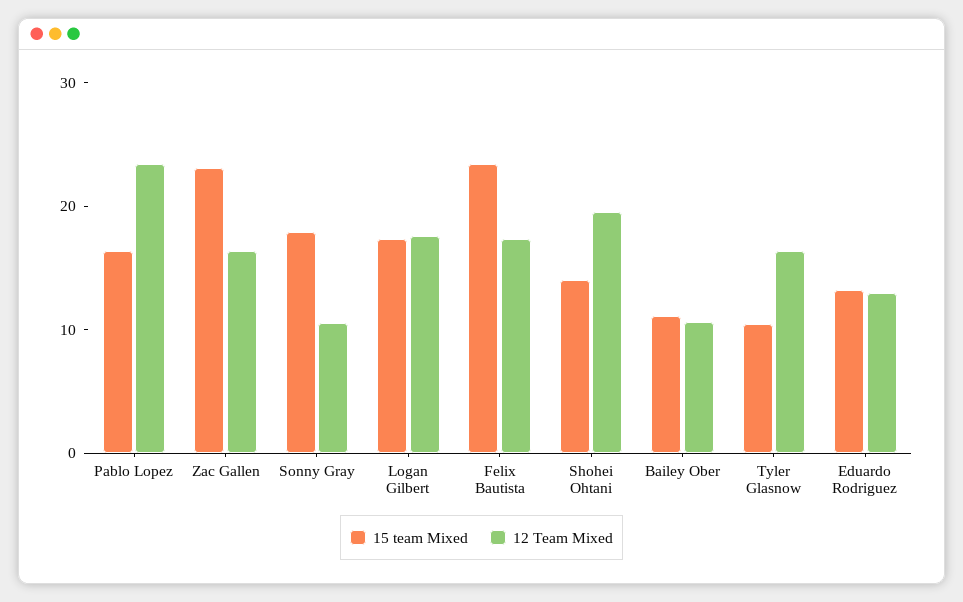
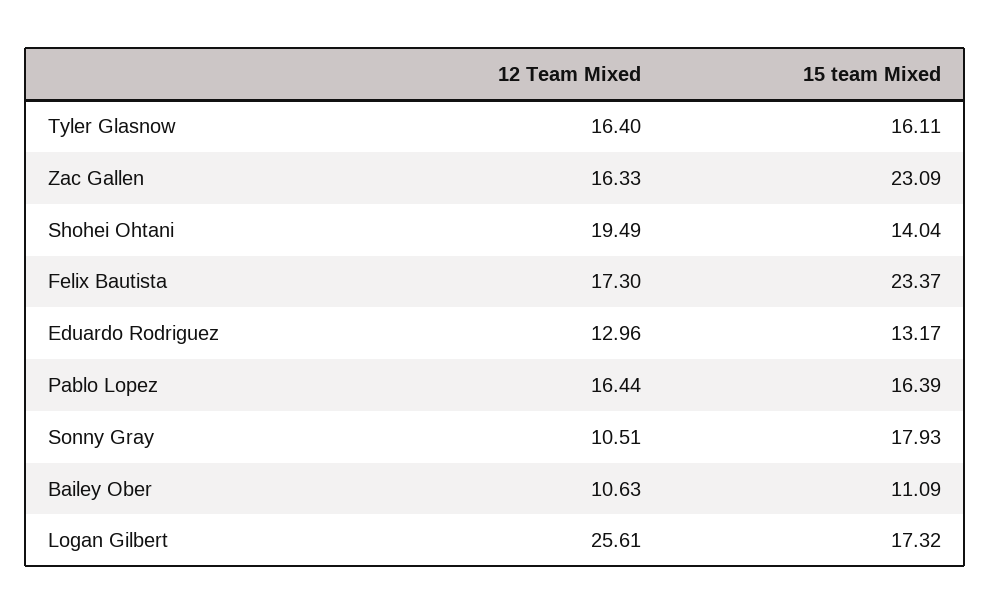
  {
    "15 team Mixed": {
      "Pablo Lopez": 16.39,
      "Zac Gallen": 23.09,
      "Sonny Gray": 17.93,
      "Logan Gilbert": 17.32,
      "Felix Bautista": 23.37,
      "Shohei Ohtani": 14.04,
      "Bailey Ober": 11.09,
-     "Tyler Glasnow": 10,
+     "Tyler Glasnow": 16.11,
      "Eduardo Rodriguez": 13.17
    },
    "12 Team Mixed": {
-     "Pablo Lopez": 24,
+     "Pablo Lopez": 16.44,
      "Zac Gallen": 16.33,
      "Sonny Gray": 10.51,
-     "Logan Gilbert": 18,
+     "Logan Gilbert": 25.61,
      "Felix Bautista": 17.3,
      "Shohei Ohtani": 19.49,
      "Bailey Ober": 10.63,
      "Tyler Glasnow": 16.4,
      "Eduardo Rodriguez": 12.96
    }
  }

